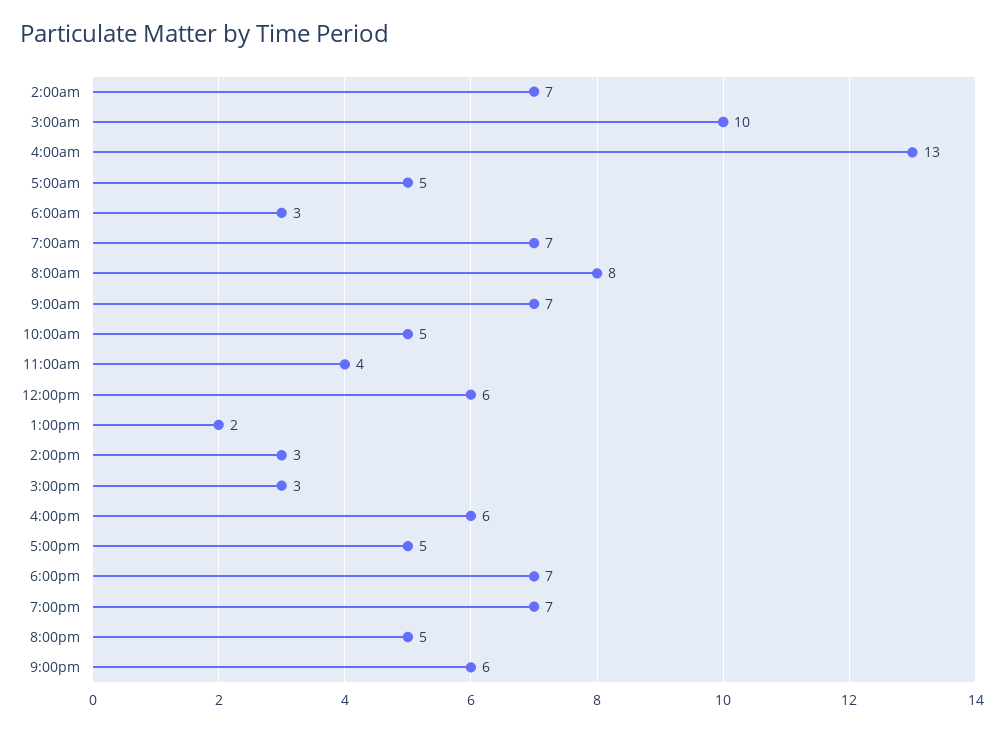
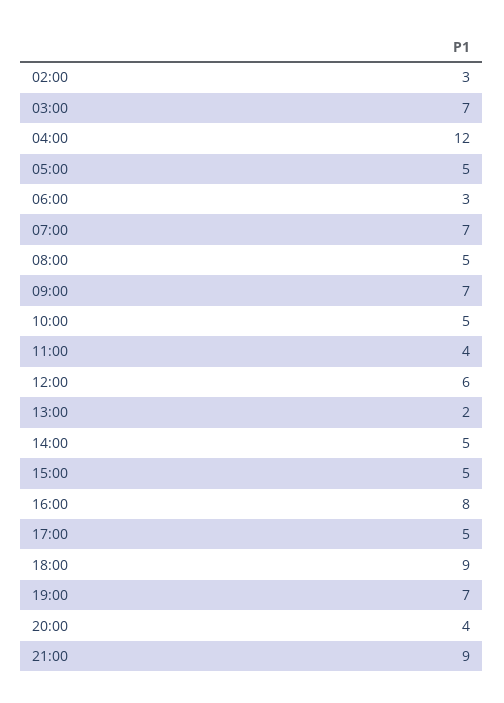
  {
-   "2:00am": 7,
+   "2:00am": 3,
-   "3:00am": 10,
+   "3:00am": 7,
-   "4:00am": 13,
+   "4:00am": 12,
    "5:00am": 5,
    "6:00am": 3,
    "7:00am": 7,
-   "8:00am": 8,
+   "8:00am": 5,
    "9:00am": 7,
    "10:00am": 5,
    "11:00am": 4,
    "12:00pm": 6,
    "1:00pm": 2,
-   "2:00pm": 3,
+   "2:00pm": 5,
-   "3:00pm": 3,
+   "3:00pm": 5,
-   "4:00pm": 6,
+   "4:00pm": 8,
    "5:00pm": 5,
-   "6:00pm": 7,
+   "6:00pm": 9,
    "7:00pm": 7,
-   "8:00pm": 5,
+   "8:00pm": 4,
-   "9:00pm": 6
+   "9:00pm": 9
  }

